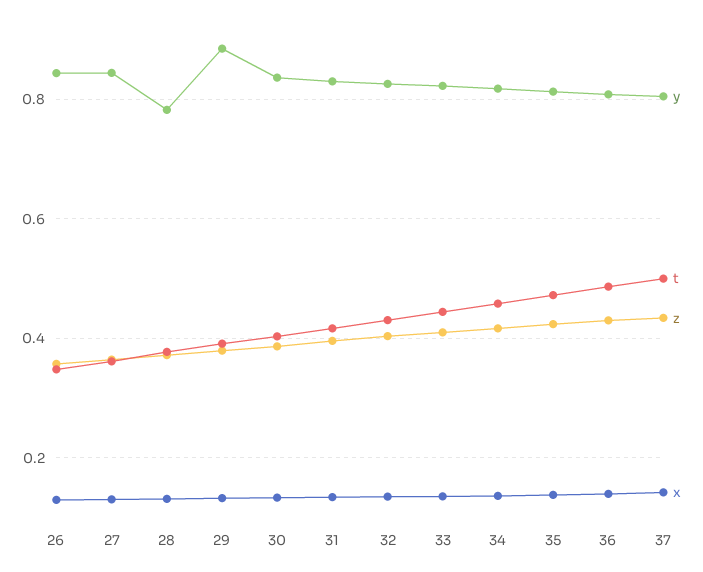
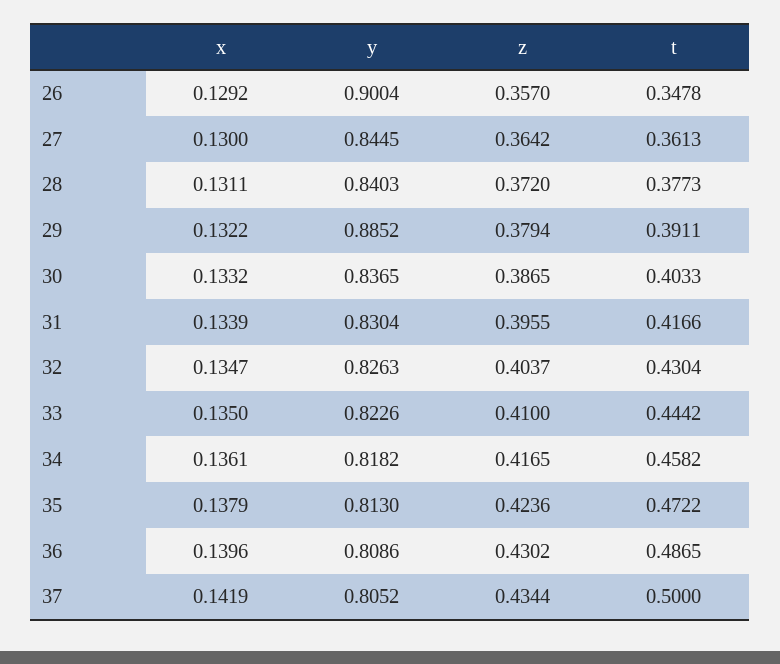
  {
    "y": {
-     "26": 0.84,
+     "26": 0.9004,
      "27": 0.8445,
-     "28": 0.78,
+     "28": 0.8403,
      "29": 0.8852,
      "30": 0.8365,
      "31": 0.8304,
      "32": 0.8263,
      "33": 0.8226,
      "34": 0.8182,
      "35": 0.813,
      "36": 0.8086,
      "37": 0.8052
    },
    "t": {
      "26": 0.3478,
      "27": 0.3613,
      "28": 0.3773,
      "29": 0.3911,
      "30": 0.4033,
      "31": 0.4166,
      "32": 0.4304,
      "33": 0.4442,
      "34": 0.4582,
      "35": 0.4722,
      "36": 0.4865,
      "37": 0.5
    },
    "z": {
      "26": 0.357,
      "27": 0.3642,
      "28": 0.372,
      "29": 0.3794,
      "30": 0.3865,
      "31": 0.3955,
      "32": 0.4037,
      "33": 0.41,
      "34": 0.4165,
      "35": 0.4236,
      "36": 0.4302,
      "37": 0.4344
    },
    "x": {
      "26": 0.1292,
      "27": 0.13,
      "28": 0.1311,
      "29": 0.1322,
      "30": 0.1332,
      "31": 0.1339,
      "32": 0.1347,
      "33": 0.135,
      "34": 0.1361,
      "35": 0.1379,
      "36": 0.1396,
      "37": 0.1419
    }
  }

